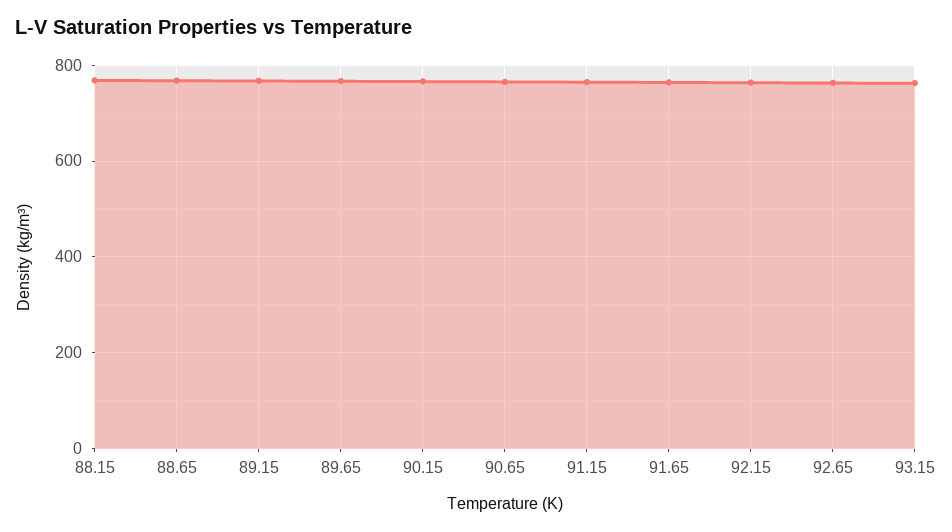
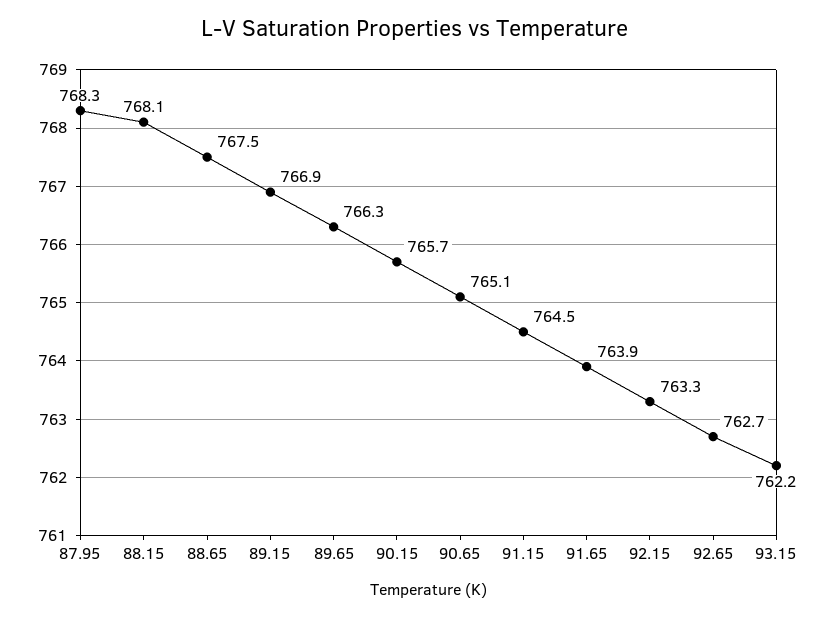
  {
    "88.15": 768.1,
    "88.65": 767.5,
    "89.15": 766.9,
    "89.65": 766.3,
    "90.15": 765.7,
    "90.65": 765.1,
    "91.15": 764.5,
    "91.65": 763.9,
    "92.15": 763.3,
    "92.65": 762.7,
-   "93.15": 762.2
+   "93.15": 762.2,
+   "87.95": 768.3
  }

